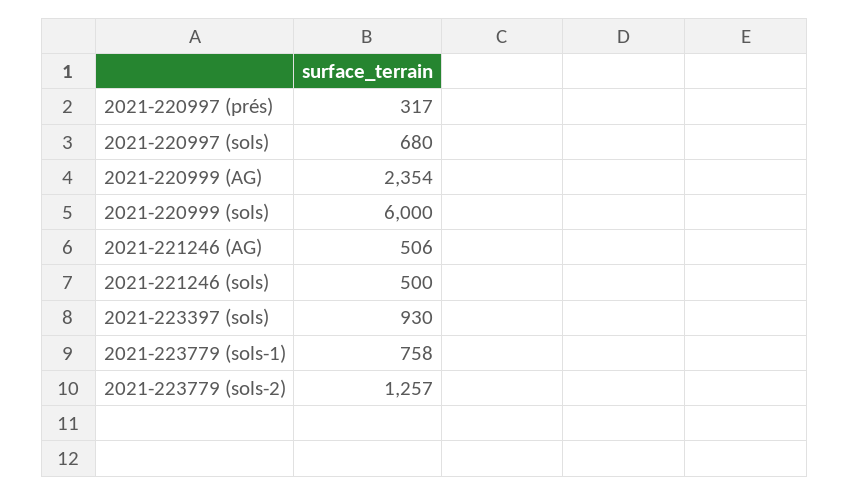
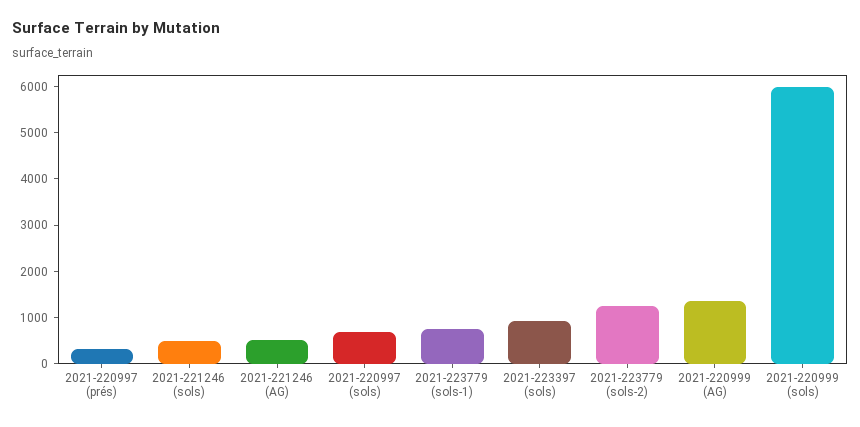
  {
    "2021-220997 (prés)": 317,
    "2021-220997 (sols)": 680,
-   "2021-220999 (AG)": 2354,
+   "2021-220999 (AG)": 1400,
    "2021-220999 (sols)": 6000,
    "2021-221246 (AG)": 506,
    "2021-221246 (sols)": 500,
    "2021-223397 (sols)": 930,
    "2021-223779 (sols-1)": 758,
    "2021-223779 (sols-2)": 1257
  }

